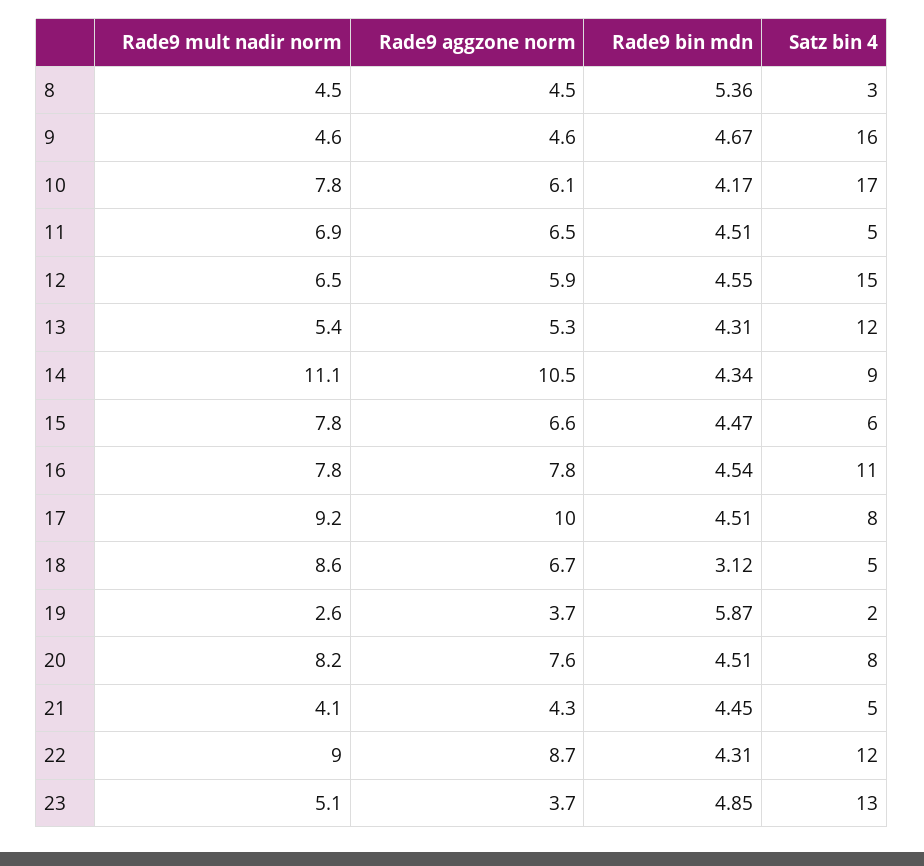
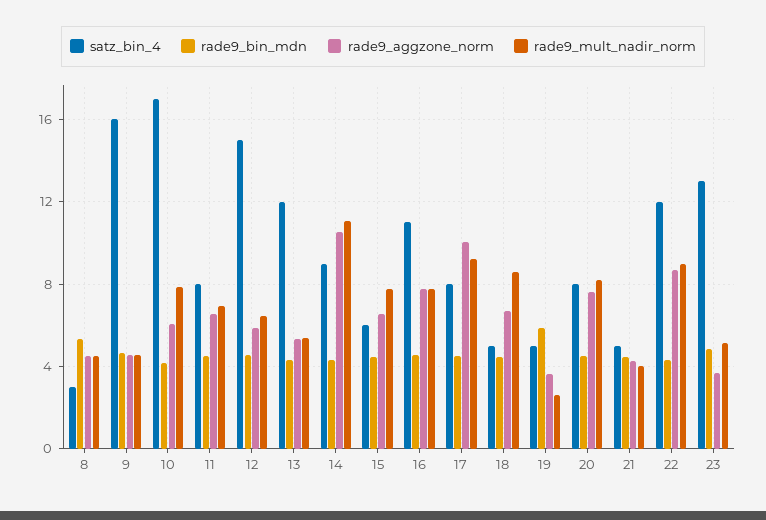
  {
    "Rade9 mult nadir norm": {
      "8": 4.5,
      "9": 4.6,
      "10": 7.8,
      "11": 6.9,
      "12": 6.5,
      "13": 5.4,
      "14": 11.1,
      "15": 7.8,
      "16": 7.8,
      "17": 9.2,
      "18": 8.6,
      "19": 2.6,
      "20": 8.2,
      "21": 4.1,
      "22": 9,
      "23": 5.1
    },
    "Rade9 aggzone norm": {
      "8": 4.5,
      "9": 4.6,
      "10": 6.1,
      "11": 6.5,
      "12": 5.9,
      "13": 5.3,
      "14": 10.5,
      "15": 6.6,
      "16": 7.8,
      "17": 10,
      "18": 6.7,
      "19": 3.7,
      "20": 7.6,
      "21": 4.3,
      "22": 8.7,
      "23": 3.7
    },
    "Rade9 bin mdn": {
      "8": 5.36,
      "9": 4.67,
      "10": 4.17,
      "11": 4.51,
      "12": 4.55,
      "13": 4.31,
      "14": 4.34,
      "15": 4.47,
      "16": 4.54,
      "17": 4.51,
-     "18": 3.12,
+     "18": 4.5,
      "19": 5.87,
      "20": 4.51,
      "21": 4.45,
      "22": 4.31,
      "23": 4.85
    },
    "Satz bin 4": {
      "8": 3,
      "9": 16,
      "10": 17,
-     "11": 5,
+     "11": 8,
      "12": 15,
      "13": 12,
      "14": 9,
      "15": 6,
      "16": 11,
      "17": 8,
      "18": 5,
-     "19": 2,
+     "19": 5,
      "20": 8,
      "21": 5,
      "22": 12,
      "23": 13
    }
  }

